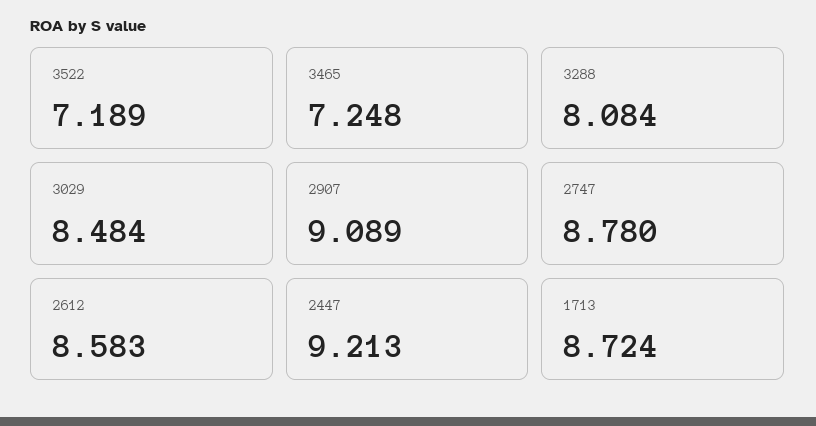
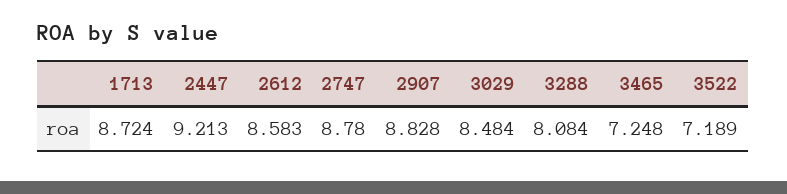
  {
    "3522": 7.189,
    "3465": 7.248,
    "3288": 8.084,
    "3029": 8.484,
-   "2907": 9.089,
+   "2907": 8.828,
    "2747": 8.78,
    "2612": 8.583,
    "2447": 9.213,
    "1713": 8.724
  }

